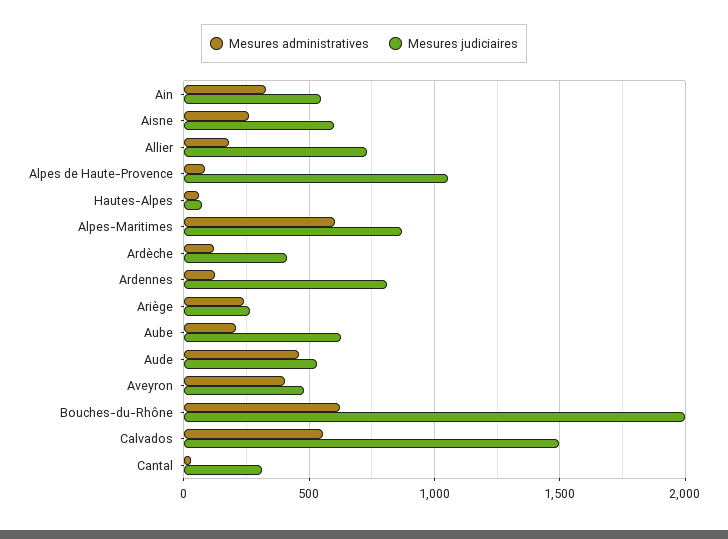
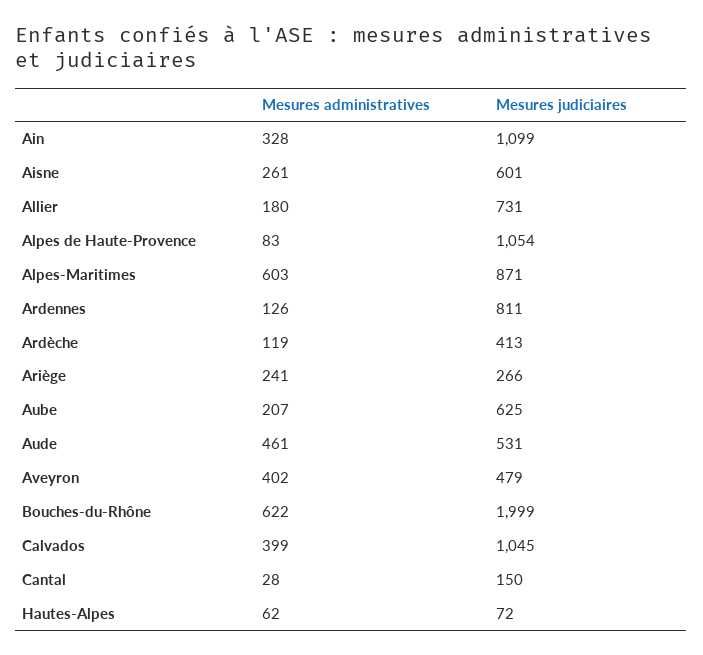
  {
    "Mesures administratives": {
      "Ain": 328,
      "Aisne": 261,
      "Allier": 180,
      "Alpes de Haute-Provence": 83,
      "Hautes-Alpes": 62,
      "Alpes-Maritimes": 603,
      "Ardèche": 119,
      "Ardennes": 126,
      "Ariège": 241,
      "Aube": 207,
      "Aude": 461,
      "Aveyron": 402,
      "Bouches-du-Rhône": 622,
-     "Calvados": 550,
+     "Calvados": 399,
      "Cantal": 28
    },
    "Mesures judiciaires": {
-     "Ain": 550,
+     "Ain": 1099,
      "Aisne": 601,
      "Allier": 731,
      "Alpes de Haute-Provence": 1054,
      "Hautes-Alpes": 72,
      "Alpes-Maritimes": 871,
      "Ardèche": 413,
      "Ardennes": 811,
      "Ariège": 266,
      "Aube": 625,
      "Aude": 531,
      "Aveyron": 479,
      "Bouches-du-Rhône": 1999,
-     "Calvados": 1500,
+     "Calvados": 1045,
-     "Cantal": 300
+     "Cantal": 150
    }
  }

